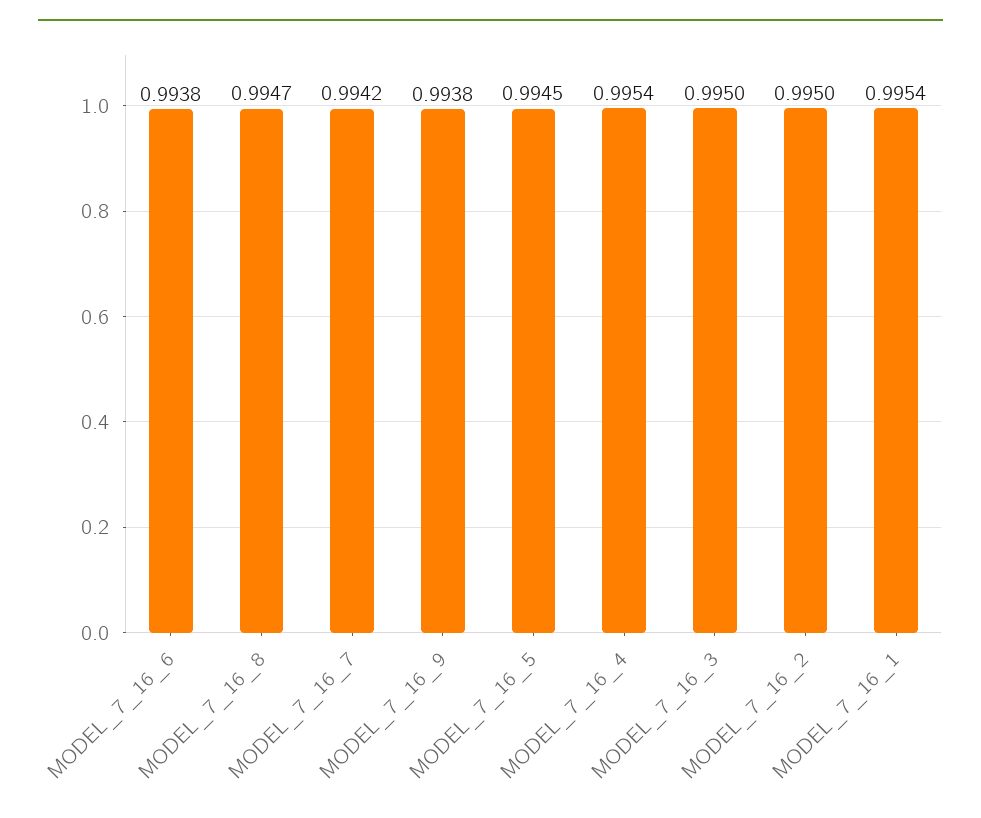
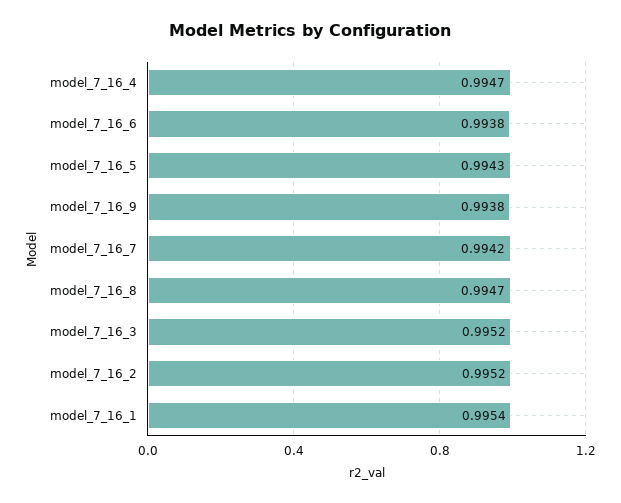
  {
    "MODEL_7_16_6": 0.9938,
    "MODEL_7_16_8": 0.9947,
    "MODEL_7_16_7": 0.9942,
    "MODEL_7_16_9": 0.9938,
-   "MODEL_7_16_5": 0.9945,
+   "MODEL_7_16_5": 0.9943,
-   "MODEL_7_16_4": 0.9954,
+   "MODEL_7_16_4": 0.9947,
-   "MODEL_7_16_3": 0.995,
+   "MODEL_7_16_3": 0.9952,
-   "MODEL_7_16_2": 0.995,
+   "MODEL_7_16_2": 0.9952,
    "MODEL_7_16_1": 0.9954
  }

